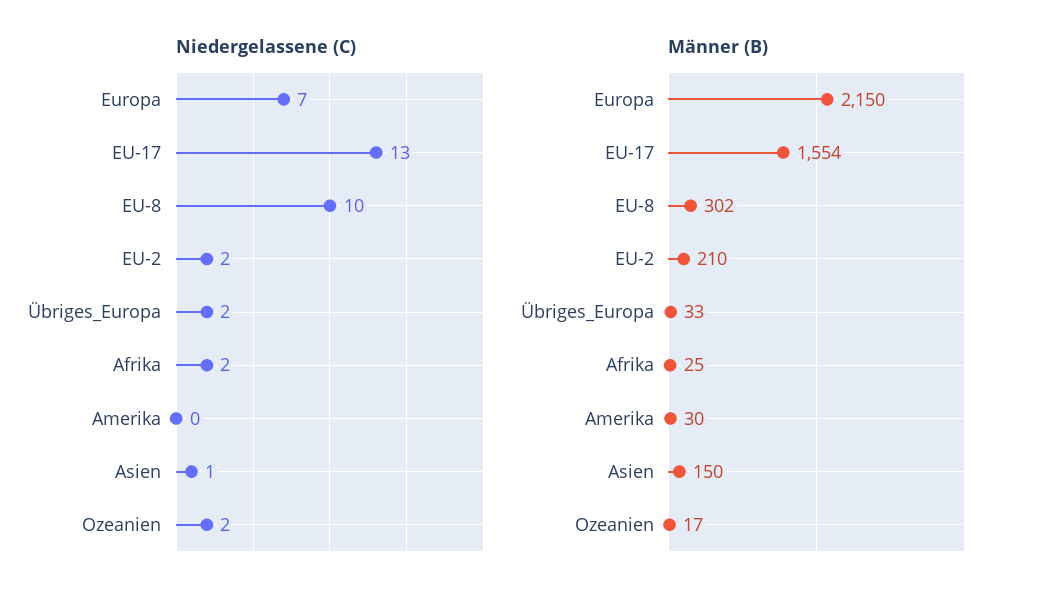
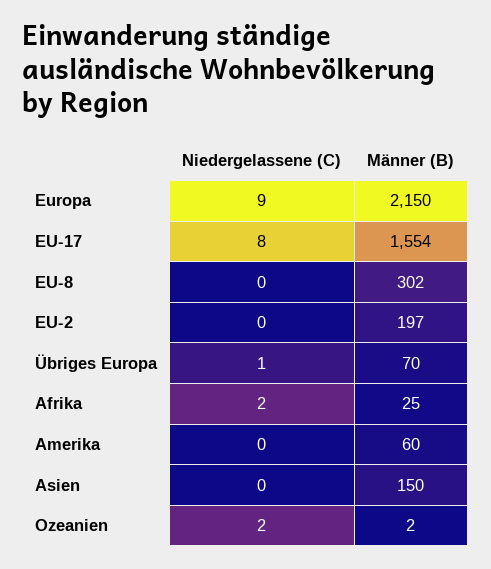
  {
    "Niedergelassene (C)": {
-     "Europa": 7,
+     "Europa": 9,
-     "EU-17": 13,
+     "EU-17": 8,
-     "EU-8": 10,
+     "EU-8": 0,
-     "EU-2": 2,
+     "EU-2": 0,
-     "Übriges_Europa": 2,
+     "Übriges_Europa": 1,
      "Afrika": 2,
      "Amerika": 0,
-     "Asien": 1,
+     "Asien": 0,
      "Ozeanien": 2
    },
    "Männer (B)": {
      "Europa": 2150,
      "EU-17": 1554,
      "EU-8": 302,
-     "EU-2": 210,
+     "EU-2": 197,
-     "Übriges_Europa": 33,
+     "Übriges_Europa": 70,
      "Afrika": 25,
-     "Amerika": 30,
+     "Amerika": 60,
      "Asien": 150,
-     "Ozeanien": 17
+     "Ozeanien": 2
    }
  }

